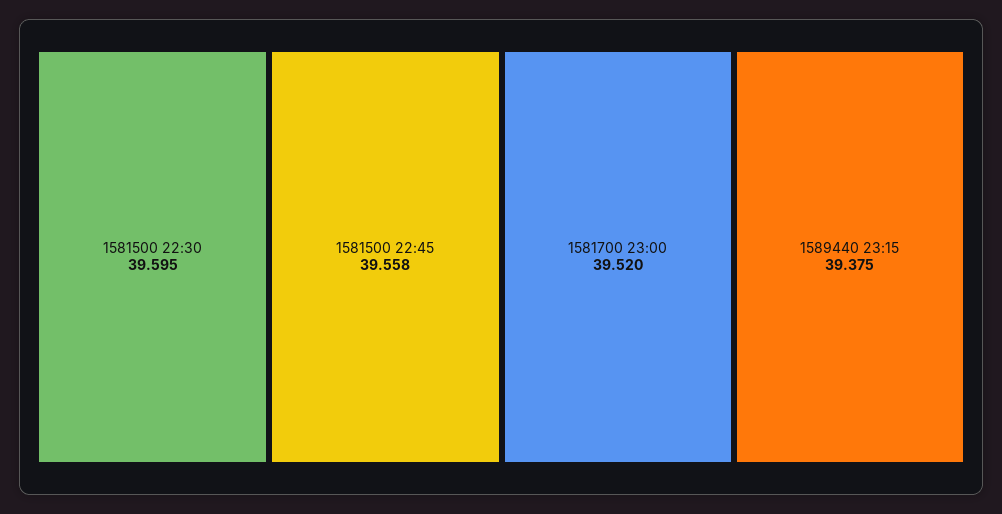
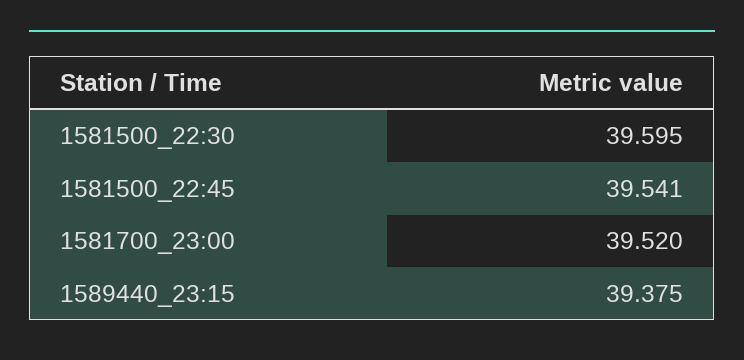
  {
    "1581500 22:30": 39.595,
-   "1581500 22:45": 39.558,
+   "1581500 22:45": 39.541,
    "1581700 23:00": 39.52,
    "1589440 23:15": 39.375
  }

